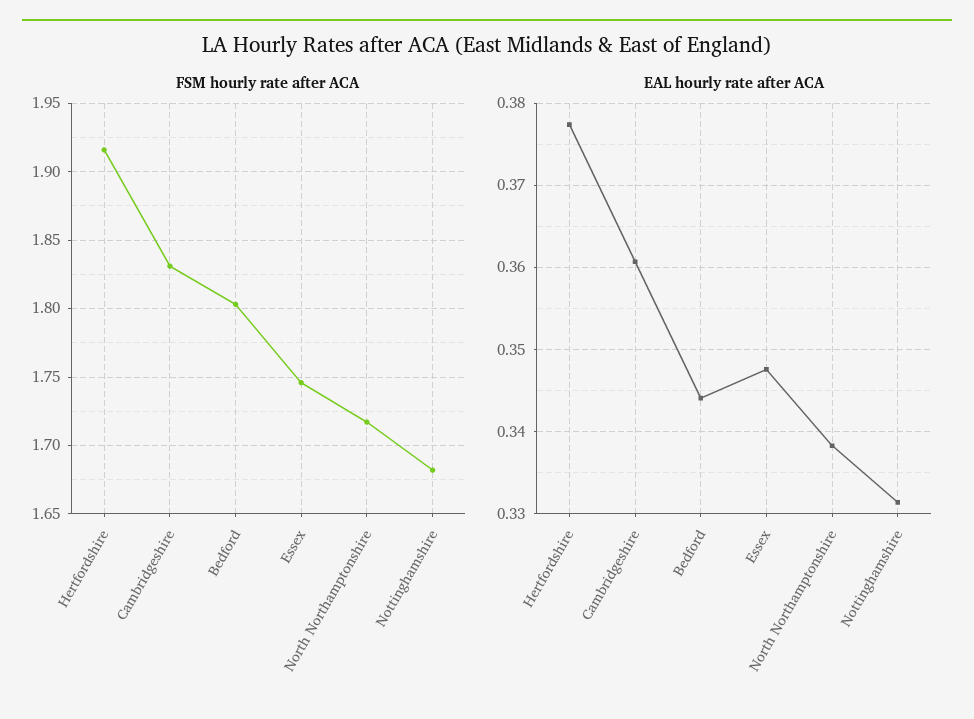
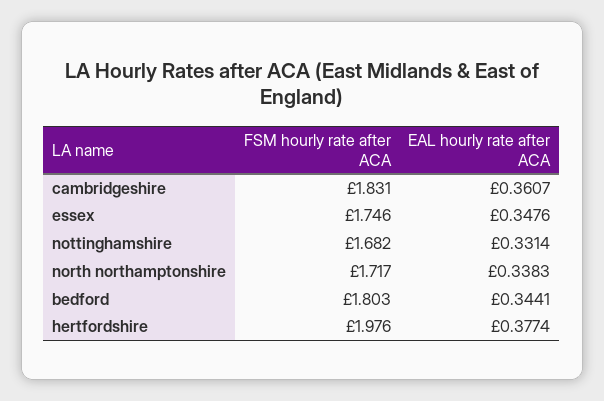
  {
    "FSM hourly rate after ACA": {
-     "Hertfordshire": 1.915,
+     "Hertfordshire": 1.976,
      "Cambridgeshire": 1.831,
      "Bedford": 1.803,
      "Essex": 1.746,
      "North Northamptonshire": 1.717,
      "Nottinghamshire": 1.682
    },
    "EAL hourly rate after ACA": {
      "Hertfordshire": 0.3774,
      "Cambridgeshire": 0.3607,
      "Bedford": 0.3441,
      "Essex": 0.3476,
      "North Northamptonshire": 0.3383,
      "Nottinghamshire": 0.3314
    }
  }

